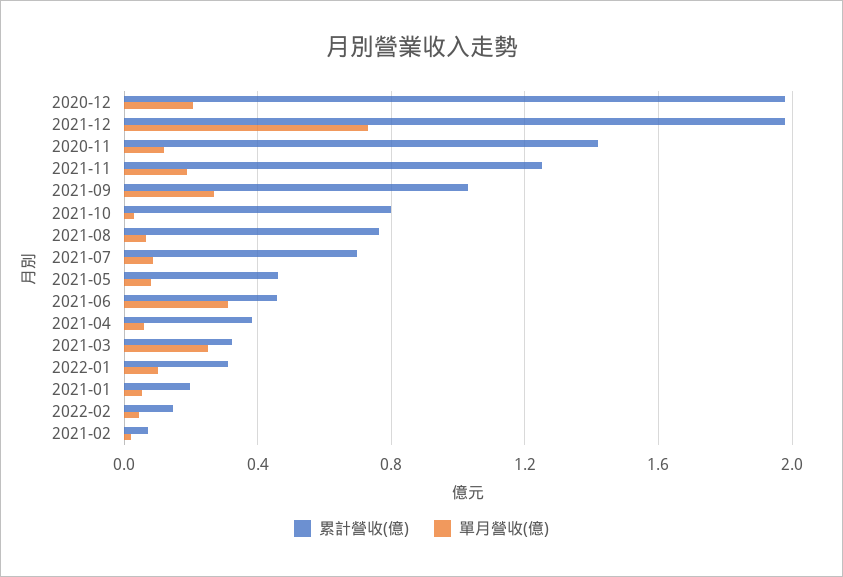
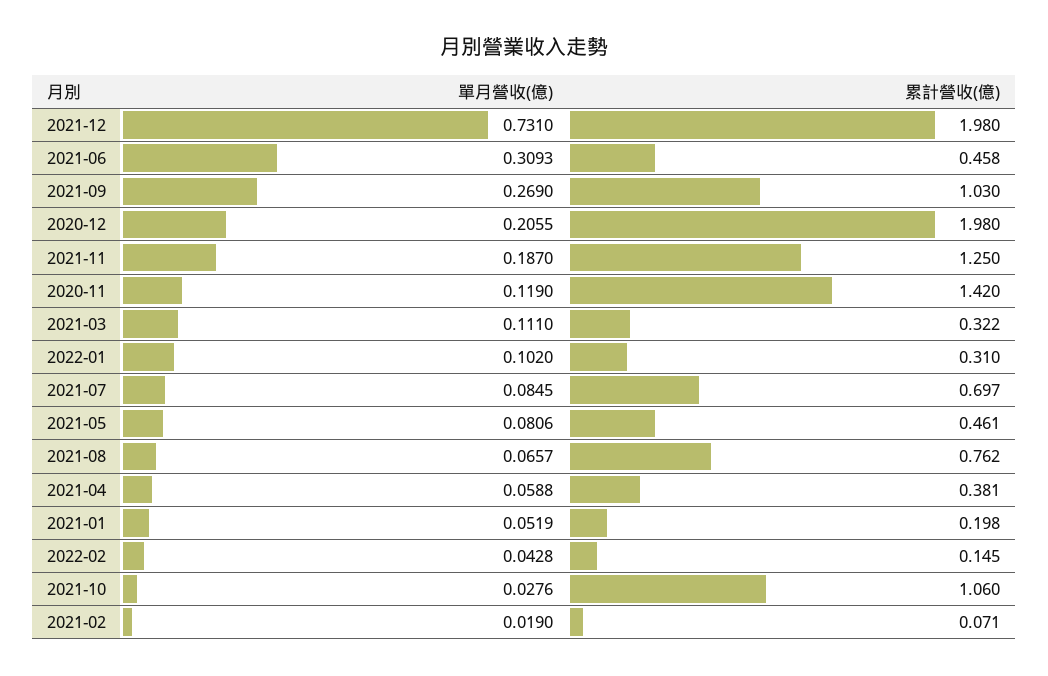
  {
    "累計營收(億)": {
      "2020-12": 1.98,
      "2021-12": 1.98,
      "2020-11": 1.42,
      "2021-11": 1.25,
      "2021-09": 1.03,
-     "2021-10": 0.8,
+     "2021-10": 1.06,
      "2021-08": 0.762,
      "2021-07": 0.697,
      "2021-05": 0.461,
      "2021-06": 0.458,
      "2021-04": 0.381,
      "2021-03": 0.322,
      "2022-01": 0.31,
      "2021-01": 0.198,
      "2022-02": 0.145,
      "2021-02": 0.071
    },
    "單月營收(億)": {
      "2020-12": 0.2055,
      "2021-12": 0.731,
      "2020-11": 0.119,
      "2021-11": 0.187,
      "2021-09": 0.269,
      "2021-10": 0.0276,
      "2021-08": 0.0657,
      "2021-07": 0.0845,
      "2021-05": 0.0806,
      "2021-06": 0.3093,
      "2021-04": 0.0588,
-     "2021-03": 0.25,
+     "2021-03": 0.111,
      "2022-01": 0.102,
      "2021-01": 0.0519,
      "2022-02": 0.0428,
      "2021-02": 0.019
    }
  }

